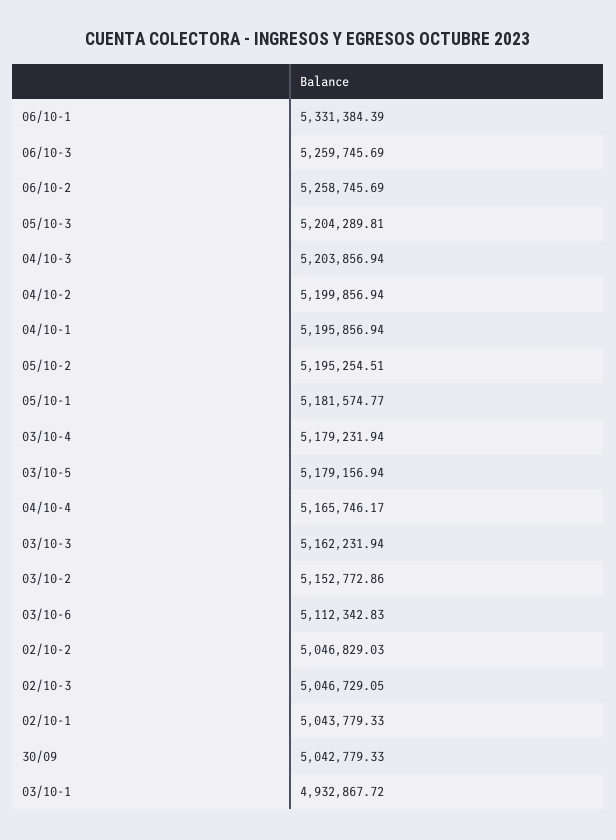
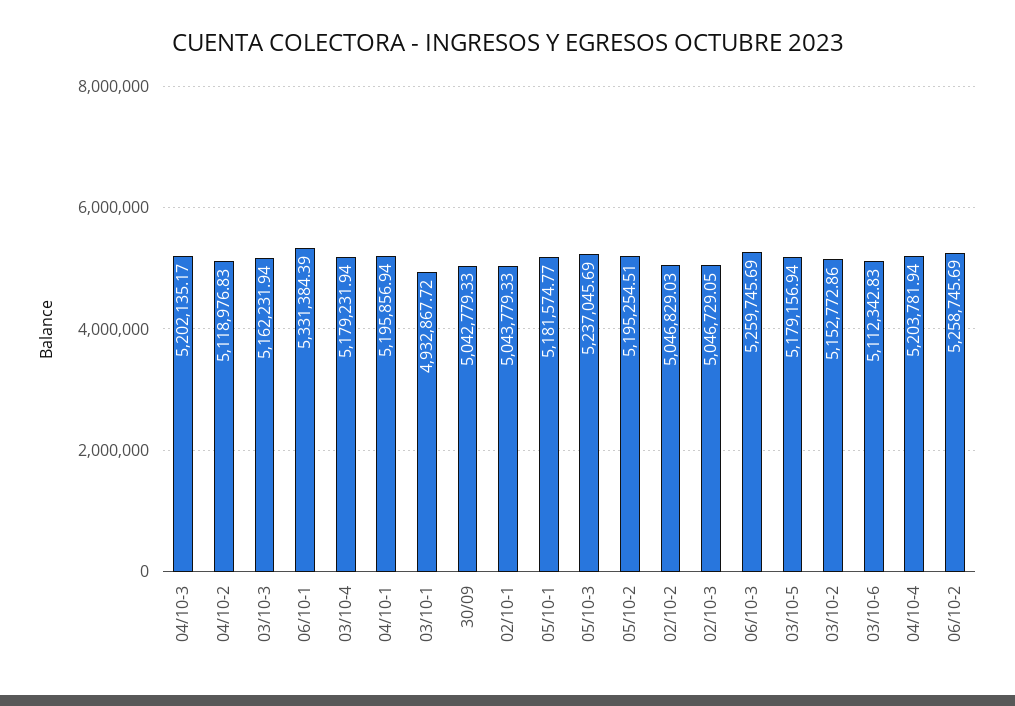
  {
    "06/10-1": 5331384.39,
    "06/10-3": 5259745.69,
    "06/10-2": 5258745.69,
-   "05/10-3": 5204289.81,
+   "05/10-3": 5237045.69,
-   "04/10-3": 5203856.94,
+   "04/10-3": 5202135.17,
-   "04/10-2": 5199856.94,
+   "04/10-2": 5118976.83,
    "04/10-1": 5195856.94,
    "05/10-2": 5195254.51,
    "05/10-1": 5181574.77,
    "03/10-4": 5179231.94,
    "03/10-5": 5179156.94,
-   "04/10-4": 5165746.17,
+   "04/10-4": 5203781.94,
    "03/10-3": 5162231.94,
    "03/10-2": 5152772.86,
    "03/10-6": 5112342.83,
    "02/10-2": 5046829.03,
    "02/10-3": 5046729.05,
    "02/10-1": 5043779.33,
    "30/09": 5042779.33,
    "03/10-1": 4932867.72
  }

